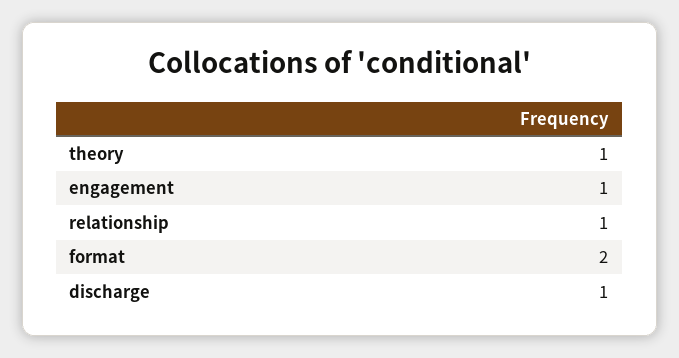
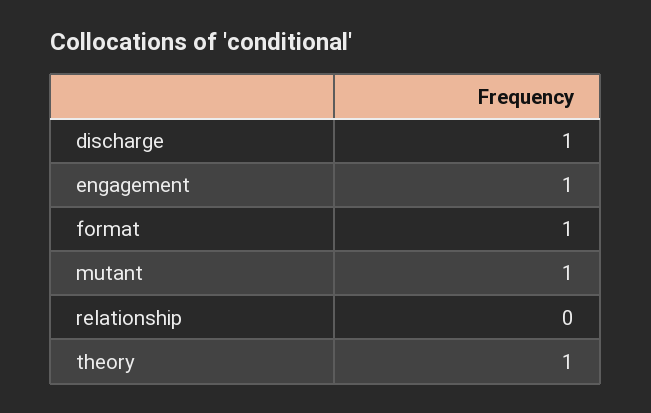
  {
    "theory": 1,
    "engagement": 1,
-   "relationship": 1,
+   "relationship": 0,
-   "format": 2,
+   "format": 1,
-   "discharge": 1
+   "discharge": 1,
+   "mutant": 1
  }

